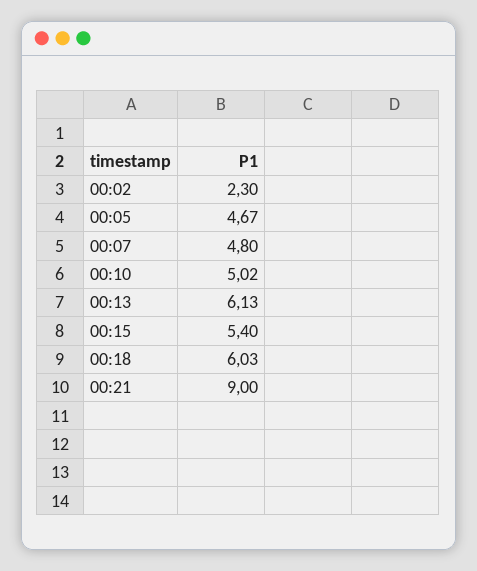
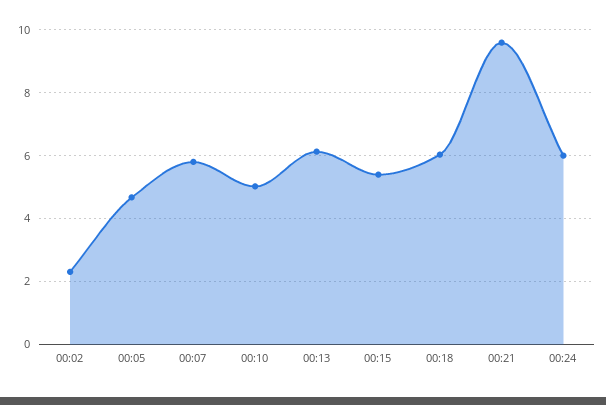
  {
    "00:02": 2.3,
    "00:05": 4.67,
-   "00:07": 4.8,
+   "00:07": 5.8,
    "00:10": 5.02,
    "00:13": 6.13,
    "00:15": 5.4,
    "00:18": 6.03,
-   "00:21": 9
+   "00:21": 9.6,
+   "00:24": 6
  }

